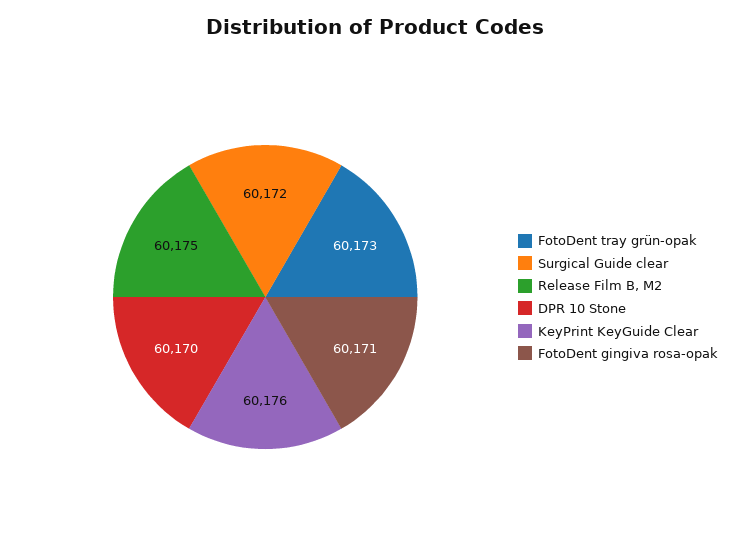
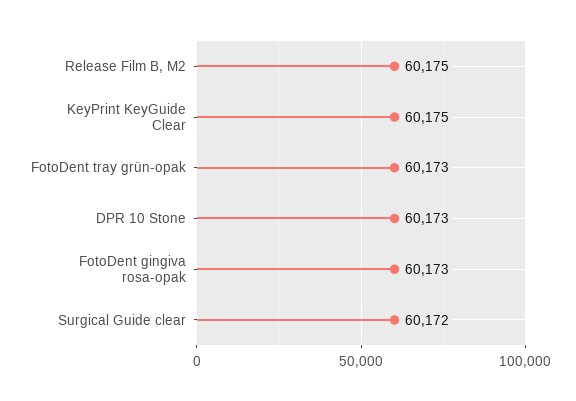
  {
    "FotoDent tray grün-opak": 60173,
    "Surgical Guide clear": 60172,
    "Release Film B, M2": 60175,
-   "DPR 10 Stone": 60170,
+   "DPR 10 Stone": 60173,
-   "KeyPrint KeyGuide Clear": 60176,
+   "KeyPrint KeyGuide Clear": 60175,
-   "FotoDent gingiva rosa-opak": 60171
+   "FotoDent gingiva rosa-opak": 60173
  }

